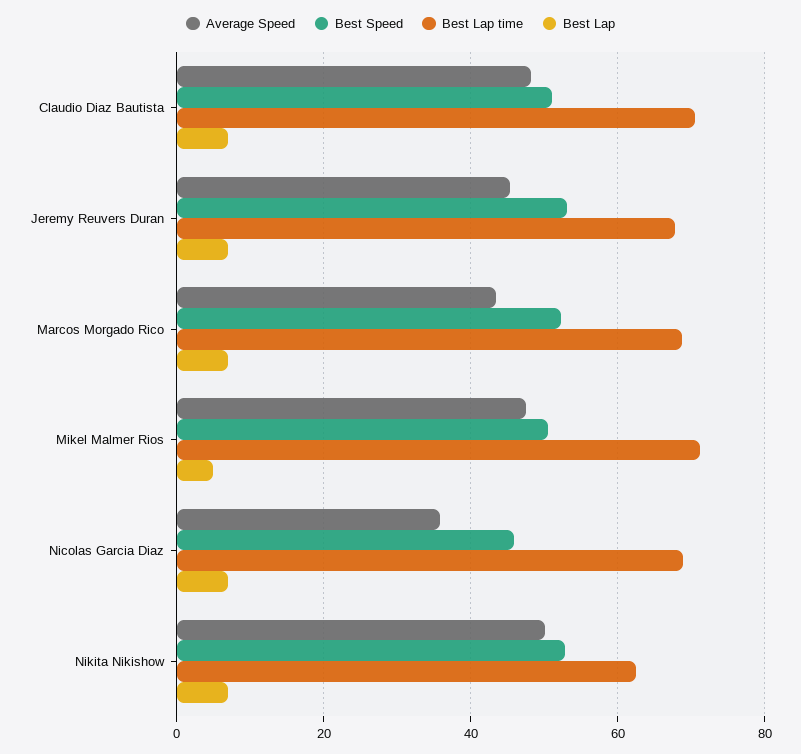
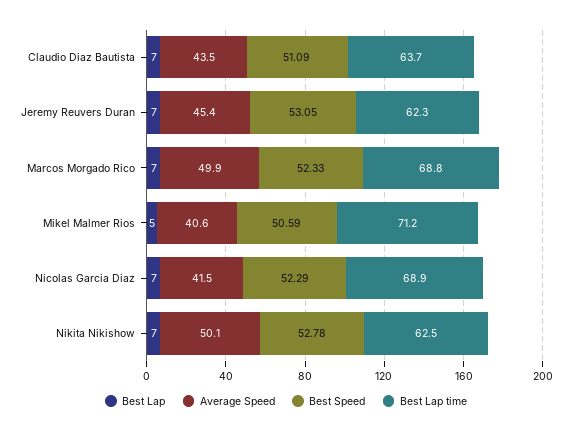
  {
    "Average Speed": {
-     "Claudio Diaz Bautista": 48,
+     "Claudio Diaz Bautista": 43.5,
      "Jeremy Reuvers Duran": 45.4,
-     "Marcos Morgado Rico": 44,
+     "Marcos Morgado Rico": 49.9,
-     "Mikel Malmer Rios": 48,
+     "Mikel Malmer Rios": 40.6,
-     "Nicolas Garcia Diaz": 36,
+     "Nicolas Garcia Diaz": 41.5,
      "Nikita Nikishow": 50.1
    },
    "Best Speed": {
      "Claudio Diaz Bautista": 51.09,
      "Jeremy Reuvers Duran": 53.05,
      "Marcos Morgado Rico": 52.33,
      "Mikel Malmer Rios": 50.59,
-     "Nicolas Garcia Diaz": 46,
+     "Nicolas Garcia Diaz": 52.29,
      "Nikita Nikishow": 52.78
    },
    "Best Lap time": {
-     "Claudio Diaz Bautista": 70,
+     "Claudio Diaz Bautista": 63.7,
-     "Jeremy Reuvers Duran": 68,
+     "Jeremy Reuvers Duran": 62.3,
      "Marcos Morgado Rico": 68.8,
      "Mikel Malmer Rios": 71.2,
      "Nicolas Garcia Diaz": 68.9,
      "Nikita Nikishow": 62.5
    },
    "Best Lap": {
      "Claudio Diaz Bautista": 7,
      "Jeremy Reuvers Duran": 7,
      "Marcos Morgado Rico": 7,
      "Mikel Malmer Rios": 5,
      "Nicolas Garcia Diaz": 7,
      "Nikita Nikishow": 7
    }
  }

